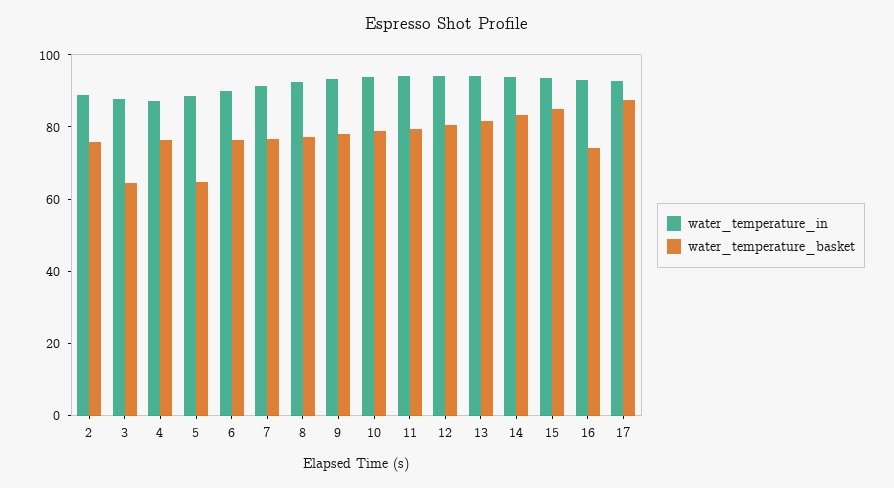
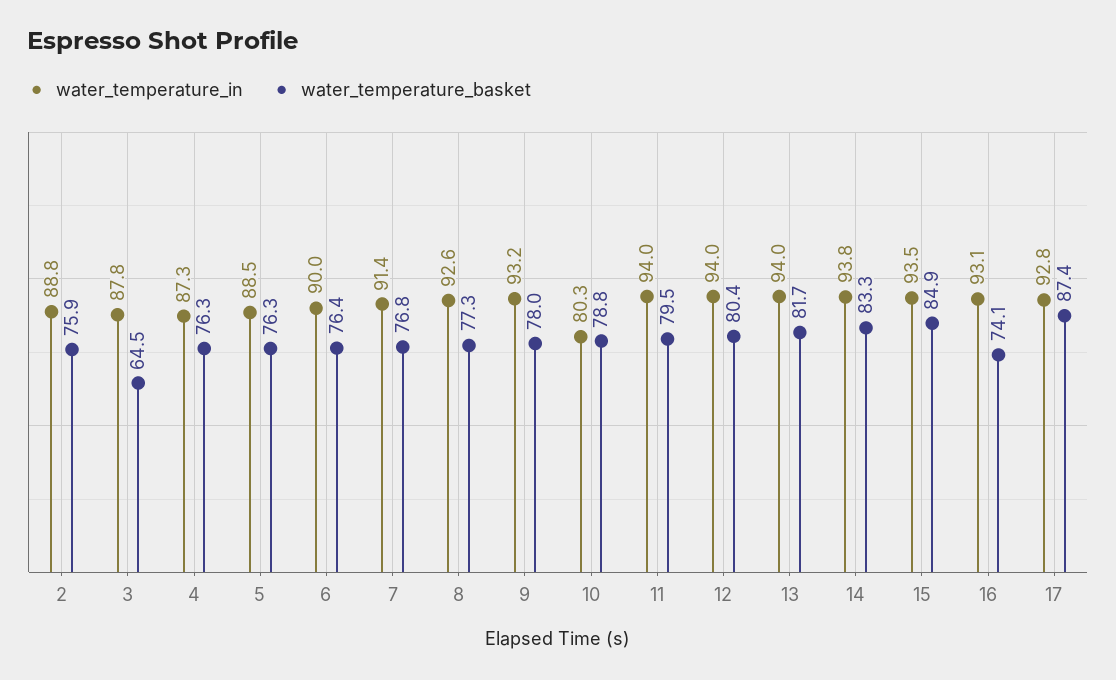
  {
    "water_temperature_in": {
      "2": 88.8,
      "3": 87.8,
      "4": 87.3,
      "5": 88.5,
      "6": 90,
      "7": 91.4,
      "8": 92.6,
      "9": 93.2,
-     "10": 95,
+     "10": 80.3,
      "11": 94,
      "12": 94,
      "13": 94,
      "14": 93.8,
      "15": 93.5,
      "16": 93.1,
      "17": 92.8
    },
    "water_temperature_basket": {
      "2": 75.9,
      "3": 64.5,
      "4": 76.3,
-     "5": 65,
+     "5": 76.3,
      "6": 76.4,
      "7": 76.8,
      "8": 77.3,
      "9": 78,
      "10": 78.8,
      "11": 79.5,
      "12": 80.4,
      "13": 81.7,
      "14": 83.3,
      "15": 84.9,
      "16": 74.1,
      "17": 87.4
    }
  }

